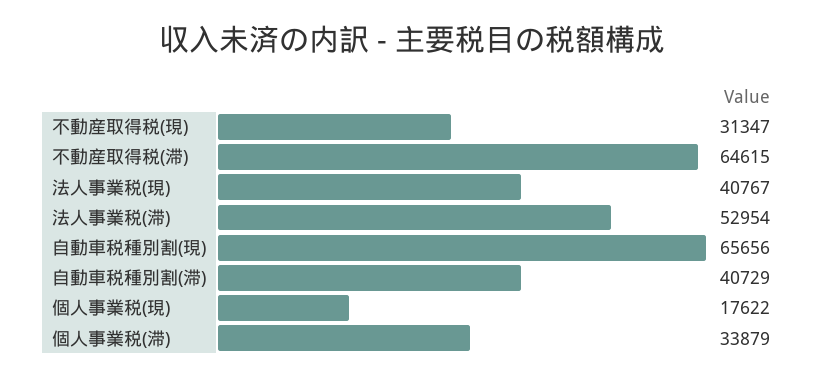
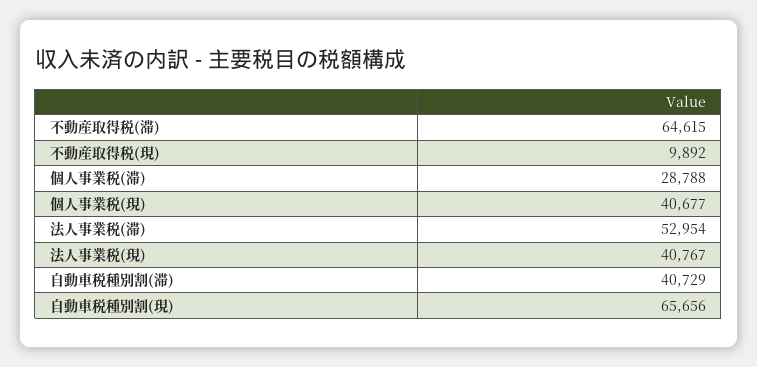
  {
-   "不動産取得税(現)": 31347,
+   "不動産取得税(現)": 9892,
    "不動産取得税(滞)": 64615,
    "法人事業税(現)": 40767,
    "法人事業税(滞)": 52954,
    "自動車税種別割(現)": 65656,
    "自動車税種別割(滞)": 40729,
-   "個人事業税(現)": 17622,
+   "個人事業税(現)": 40677,
-   "個人事業税(滞)": 33879
+   "個人事業税(滞)": 28788
  }

